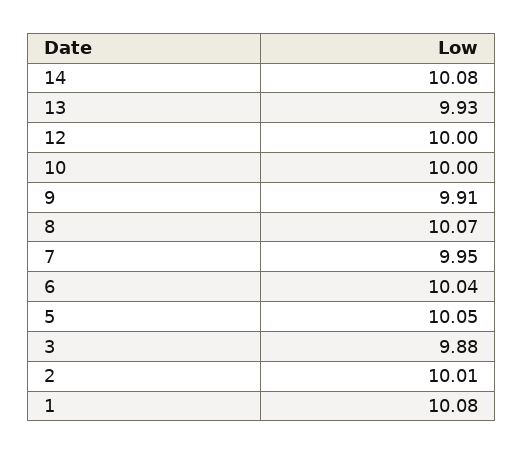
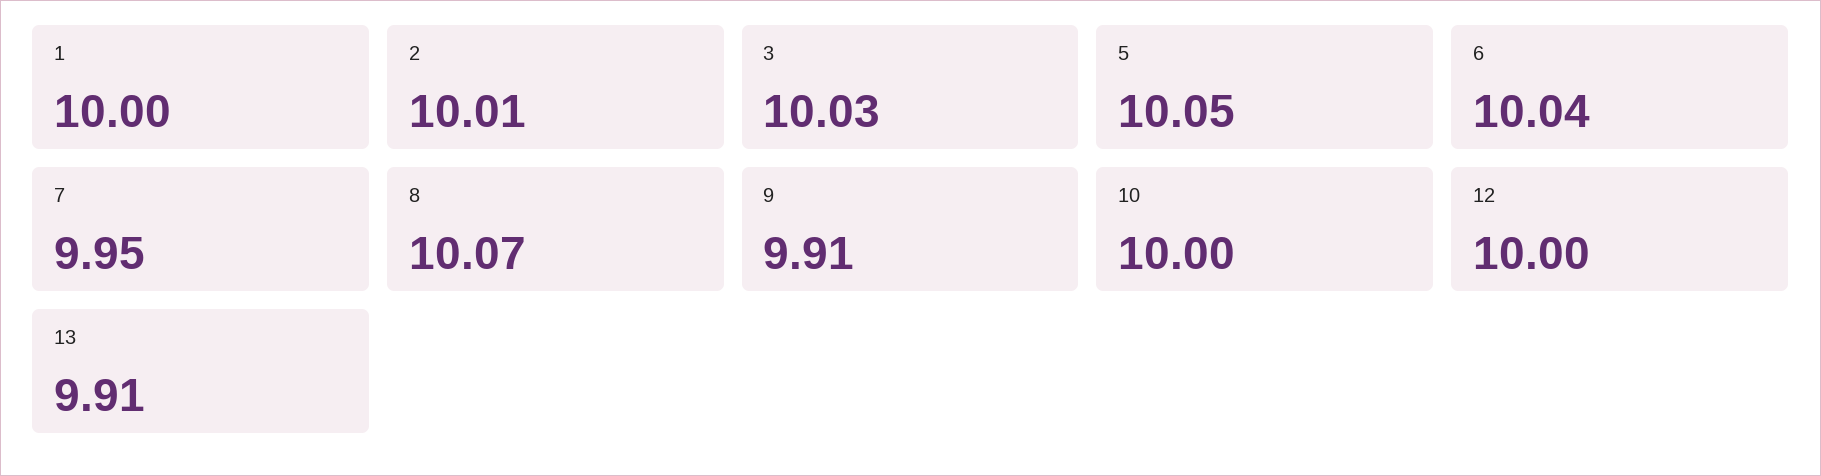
  {
-   "14": 10.08,
-   "13": 9.93,
+   "13": 9.91,
    "12": 10,
    "10": 10,
    "9": 9.91,
    "8": 10.07,
    "7": 9.95,
    "6": 10.04,
    "5": 10.05,
-   "3": 9.88,
+   "3": 10.03,
    "2": 10.01,
-   "1": 10.08
+   "1": 10
  }

